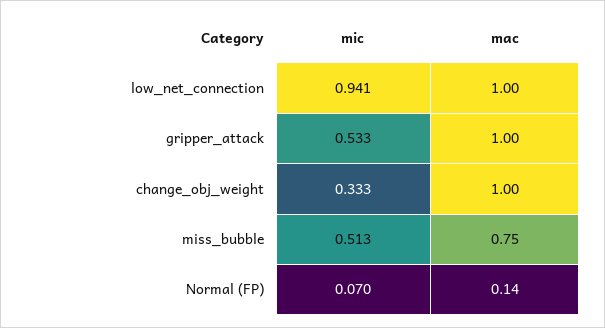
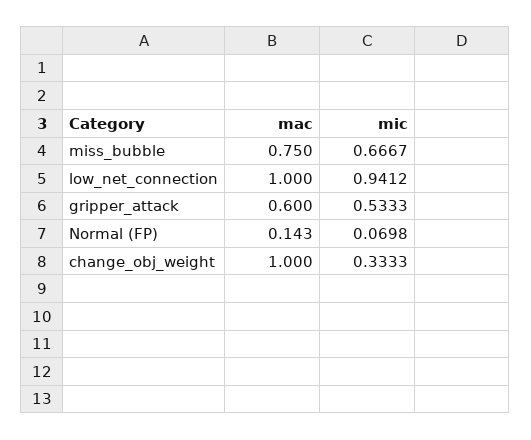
  {
    "mic": {
      "low_net_connection": 0.9412,
      "gripper_attack": 0.5333,
      "change_obj_weight": 0.3333,
-     "miss_bubble": 0.513,
+     "miss_bubble": 0.6667,
      "Normal (FP)": 0.0698
    },
    "mac": {
      "low_net_connection": 1,
-     "gripper_attack": 1,
+     "gripper_attack": 0.6,
      "change_obj_weight": 1,
      "miss_bubble": 0.75,
      "Normal (FP)": 0.143
    }
  }

